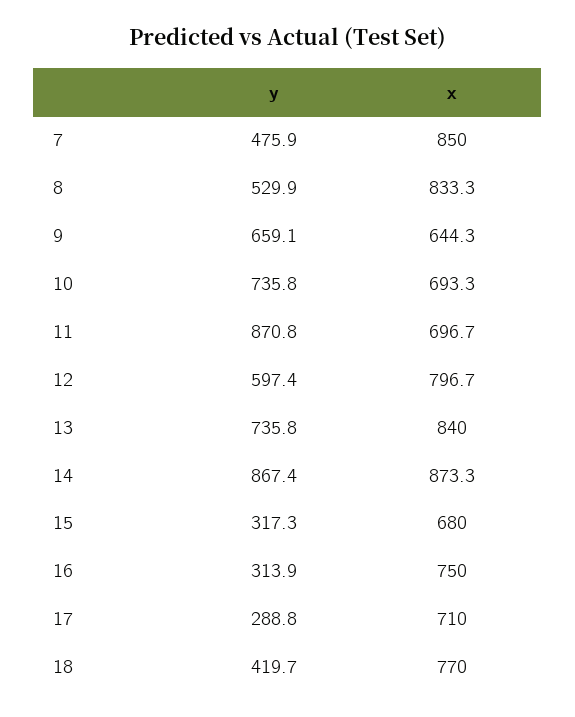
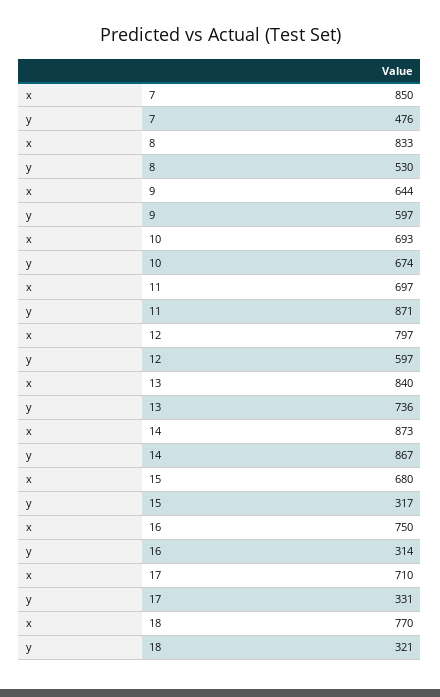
  {
    "y": {
      "7": 475.9,
      "8": 529.9,
-     "9": 659.1,
+     "9": 597,
-     "10": 735.8,
+     "10": 674,
      "11": 870.8,
      "12": 597.4,
      "13": 735.8,
      "14": 867.4,
      "15": 317.3,
      "16": 313.9,
-     "17": 288.8,
+     "17": 331,
-     "18": 419.7
+     "18": 321
    },
    "x": {
      "7": 850,
      "8": 833.3,
      "9": 644.3,
      "10": 693.3,
      "11": 696.7,
      "12": 796.7,
      "13": 840,
      "14": 873.3,
      "15": 680,
      "16": 750,
      "17": 710,
      "18": 770
    }
  }

